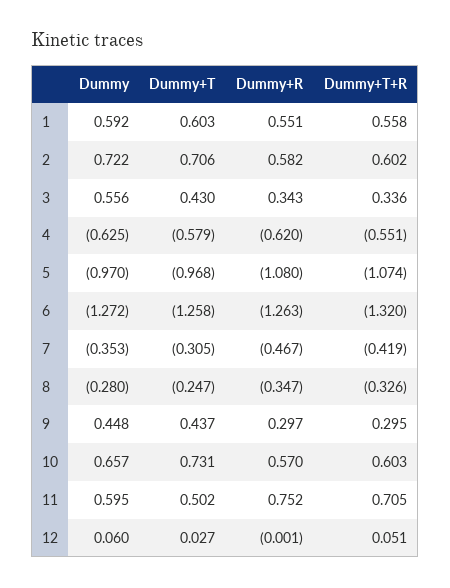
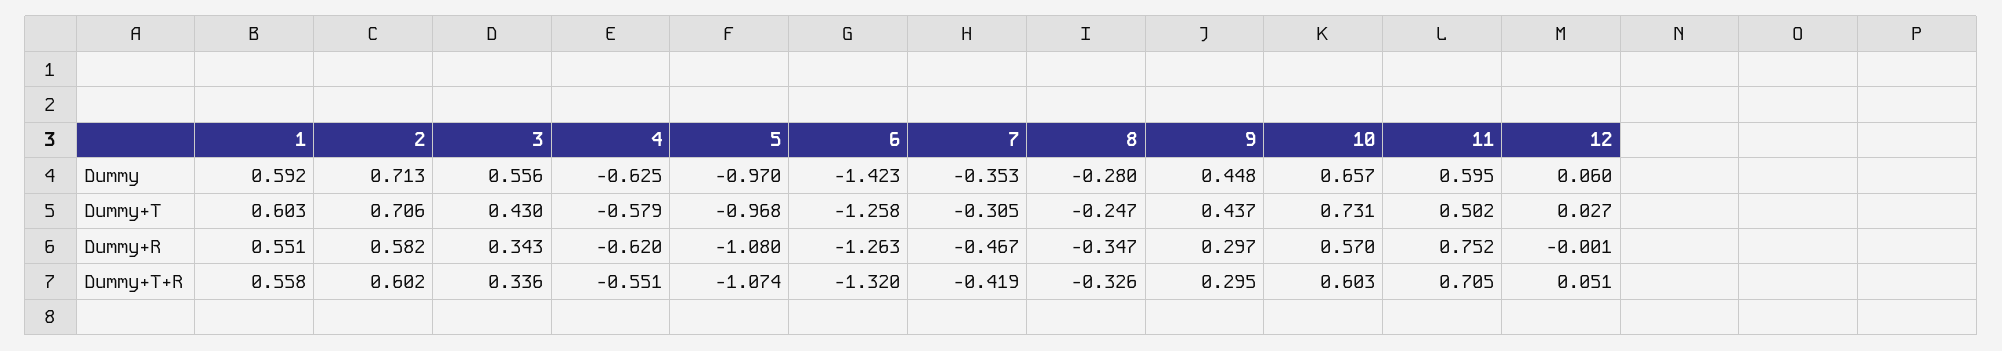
  {
    "Dummy": {
      "1": 0.592,
-     "2": 0.722,
+     "2": 0.713,
      "3": 0.556,
      "4": -0.625,
      "5": -0.97,
-     "6": -1.272,
+     "6": -1.423,
      "7": -0.353,
      "8": -0.28,
      "9": 0.448,
      "10": 0.657,
      "11": 0.595,
      "12": 0.06
    },
    "Dummy+T": {
      "1": 0.603,
      "2": 0.706,
      "3": 0.43,
      "4": -0.579,
      "5": -0.968,
      "6": -1.258,
      "7": -0.305,
      "8": -0.247,
      "9": 0.437,
      "10": 0.731,
      "11": 0.502,
      "12": 0.027
    },
    "Dummy+R": {
      "1": 0.551,
      "2": 0.582,
      "3": 0.343,
      "4": -0.62,
      "5": -1.08,
      "6": -1.263,
      "7": -0.467,
      "8": -0.347,
      "9": 0.297,
      "10": 0.57,
      "11": 0.752,
      "12": -0.001
    },
    "Dummy+T+R": {
      "1": 0.558,
      "2": 0.602,
      "3": 0.336,
      "4": -0.551,
      "5": -1.074,
      "6": -1.32,
      "7": -0.419,
      "8": -0.326,
      "9": 0.295,
      "10": 0.603,
      "11": 0.705,
      "12": 0.051
    }
  }

